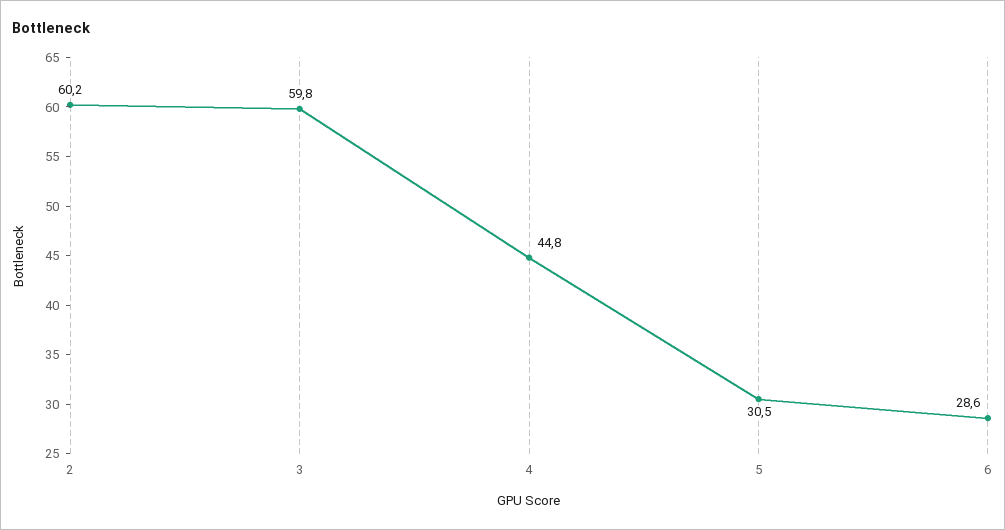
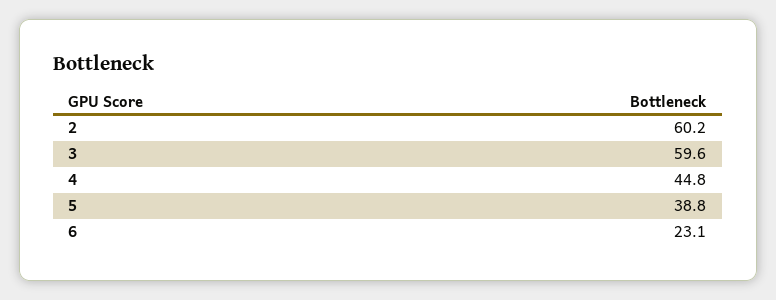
  {
    "2": 60.2,
-   "3": 59.8,
+   "3": 59.6,
    "4": 44.8,
-   "5": 30.5,
+   "5": 38.8,
-   "6": 28.6
+   "6": 23.1
  }

